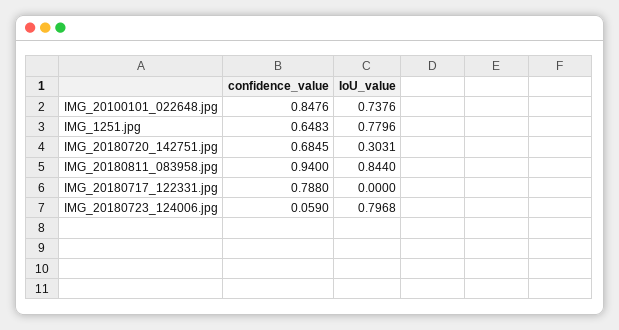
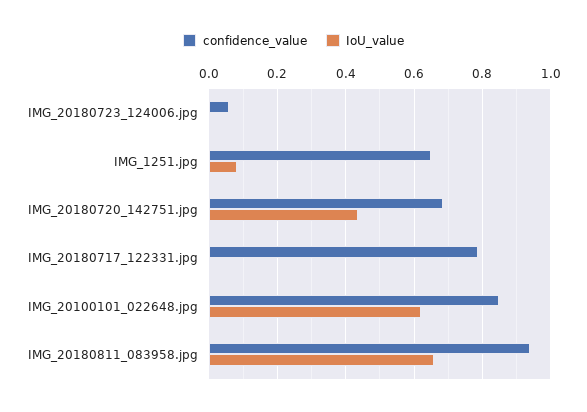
  {
    "confidence_value": {
      "IMG_20100101_022648.jpg": 0.8476,
      "IMG_1251.jpg": 0.6483,
      "IMG_20180720_142751.jpg": 0.6845,
      "IMG_20180811_083958.jpg": 0.94,
      "IMG_20180717_122331.jpg": 0.788,
      "IMG_20180723_124006.jpg": 0.059
    },
    "IoU_value": {
-     "IMG_20100101_022648.jpg": 0.7376,
+     "IMG_20100101_022648.jpg": 0.62,
-     "IMG_1251.jpg": 0.7796,
+     "IMG_1251.jpg": 0.08,
-     "IMG_20180720_142751.jpg": 0.3031,
+     "IMG_20180720_142751.jpg": 0.44,
-     "IMG_20180811_083958.jpg": 0.844,
+     "IMG_20180811_083958.jpg": 0.66,
      "IMG_20180717_122331.jpg": 0,
-     "IMG_20180723_124006.jpg": 0.7968
+     "IMG_20180723_124006.jpg": 0
    }
  }

